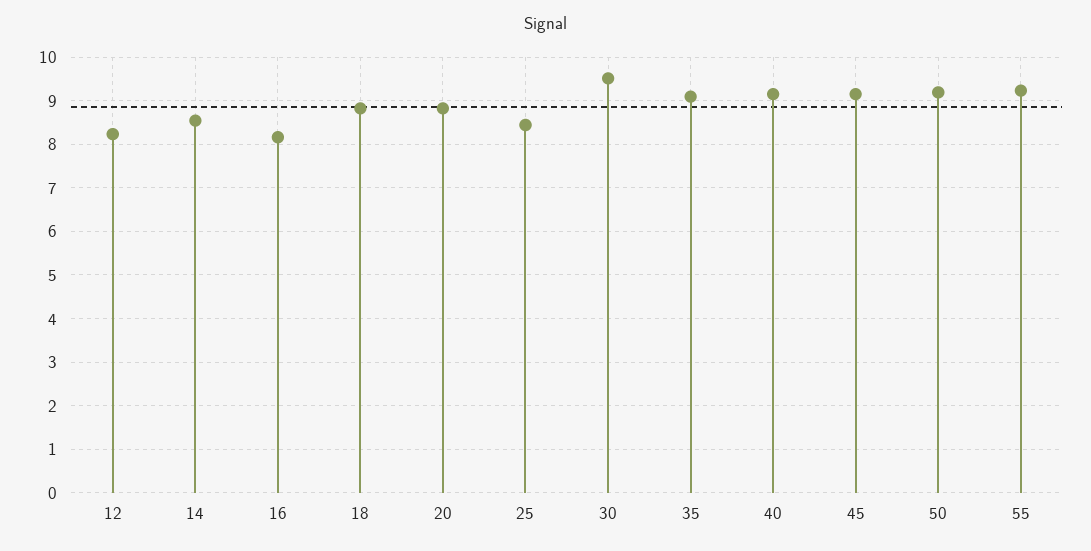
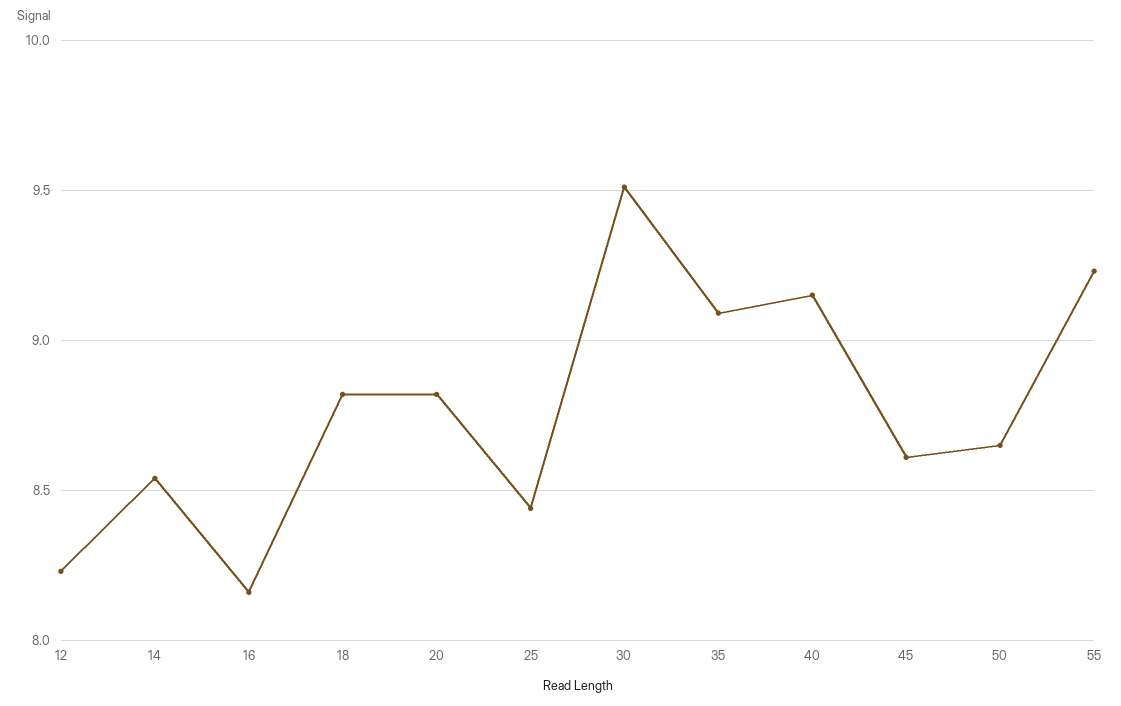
  {
    "12": 8.25,
    "14": 8.55,
    "16": 8.15,
    "18": 8.8,
    "20": 8.8,
    "25": 8.45,
    "30": 9.5,
    "35": 9.1,
    "40": 9.15,
-   "45": 9.2,
+   "45": 8.6,
-   "50": 9.2,
+   "50": 8.65,
    "55": 9.25
  }

